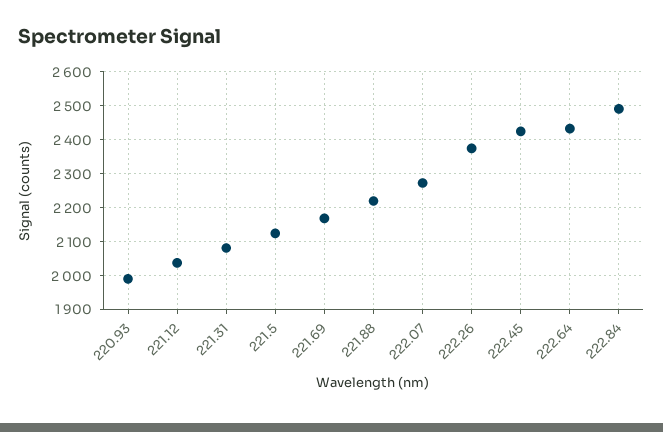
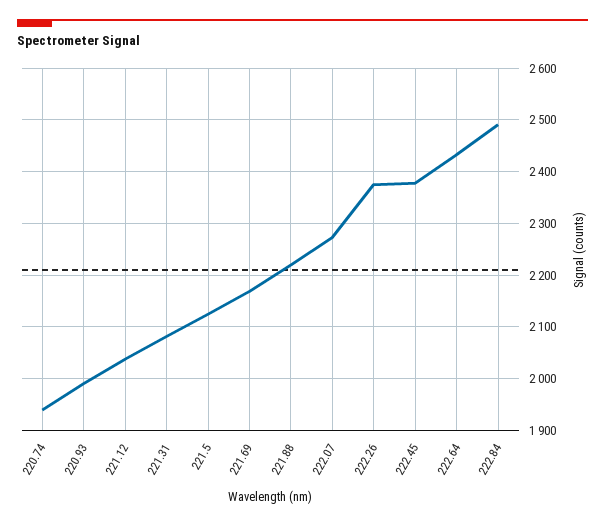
  {
    "220.93": 2000,
    "221.12": 2040,
    "221.31": 2080,
    "221.5": 2120,
    "221.69": 2160,
    "221.88": 2220,
    "222.07": 2280,
    "222.26": 2380,
-   "222.45": 2420,
+   "222.45": 2380,
    "222.64": 2440,
-   "222.84": 2500
+   "222.84": 2500,
+   "220.74": 1940
  }

